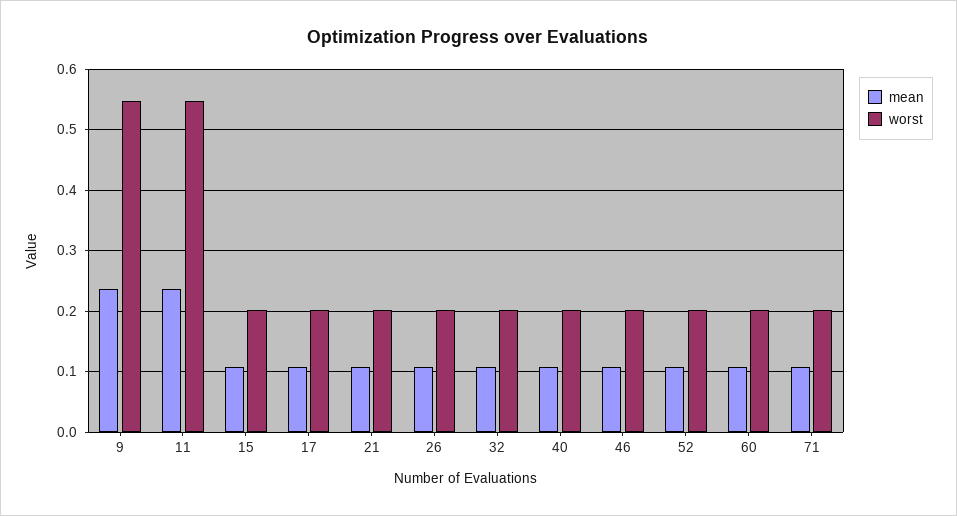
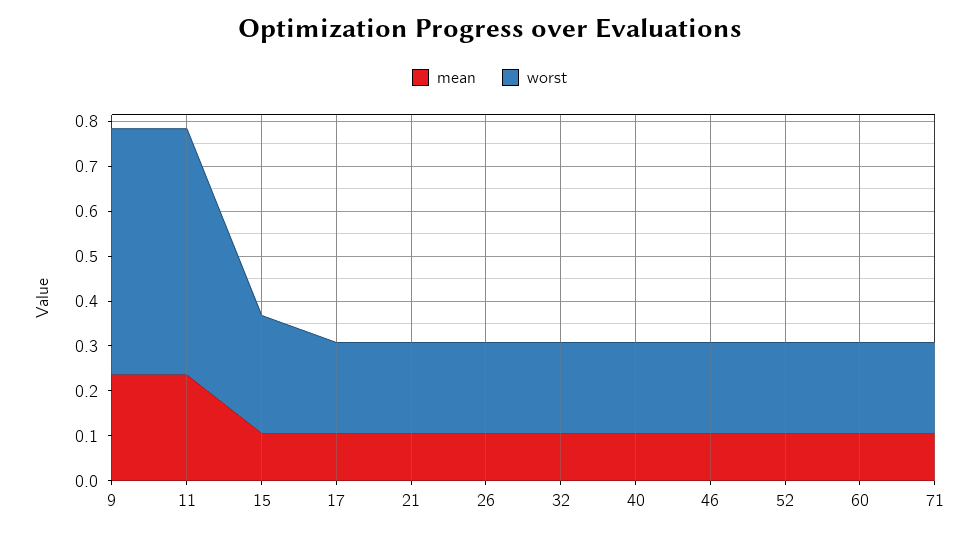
  {
    "mean": {
      "9": 0.24,
      "11": 0.24,
      "15": 0.11,
      "17": 0.11,
      "21": 0.11,
      "26": 0.11,
      "32": 0.11,
      "40": 0.11,
      "46": 0.11,
      "52": 0.11,
      "60": 0.11,
      "71": 0.11
    },
    "worst": {
      "9": 0.55,
      "11": 0.55,
-     "15": 0.2,
+     "15": 0.26,
      "17": 0.2,
      "21": 0.2,
      "26": 0.2,
      "32": 0.2,
      "40": 0.2,
      "46": 0.2,
      "52": 0.2,
      "60": 0.2,
      "71": 0.2
    }
  }

